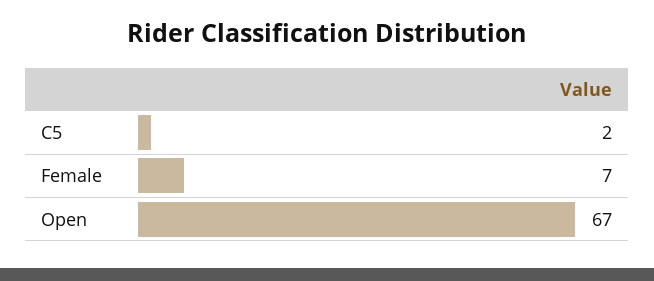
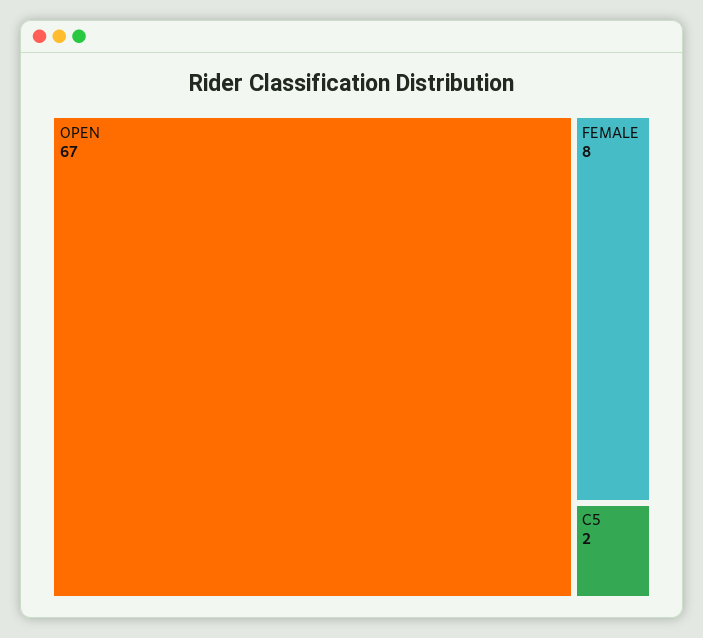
  {
    "C5": 2,
-   "Female": 7,
+   "Female": 8,
    "Open": 67
  }

